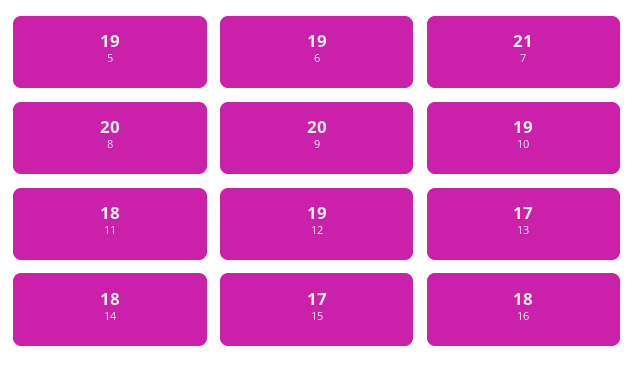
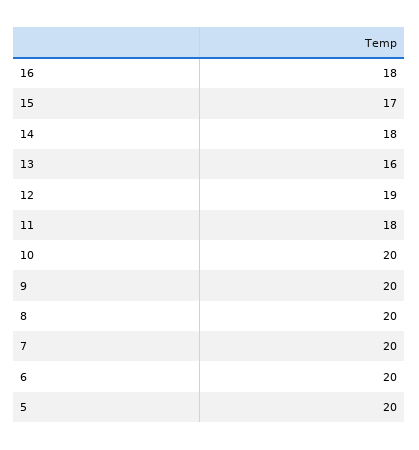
  {
-   "5": 19,
+   "5": 20,
-   "6": 19,
+   "6": 20,
-   "7": 21,
+   "7": 20,
    "8": 20,
    "9": 20,
-   "10": 19,
+   "10": 20,
    "11": 18,
    "12": 19,
-   "13": 17,
+   "13": 16,
    "14": 18,
    "15": 17,
    "16": 18
  }

